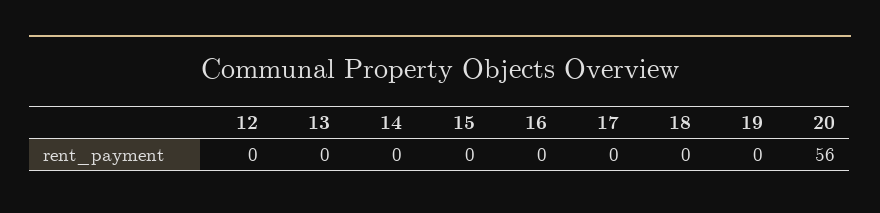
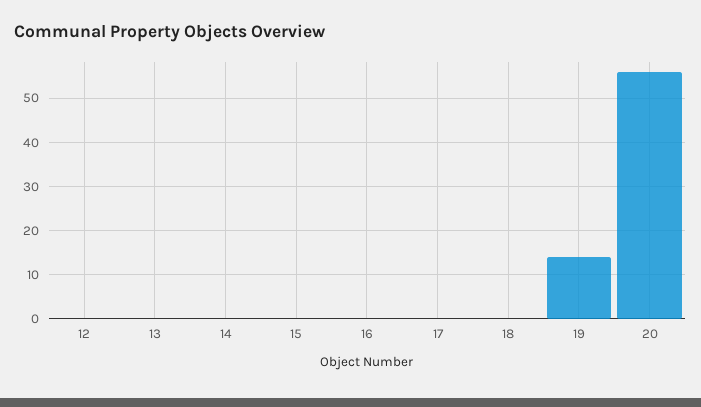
  {
    "12": 0,
    "13": 0,
    "14": 0,
    "15": 0,
    "16": 0,
    "17": 0,
    "18": 0,
-   "19": 0,
+   "19": 15,
    "20": 56
  }

